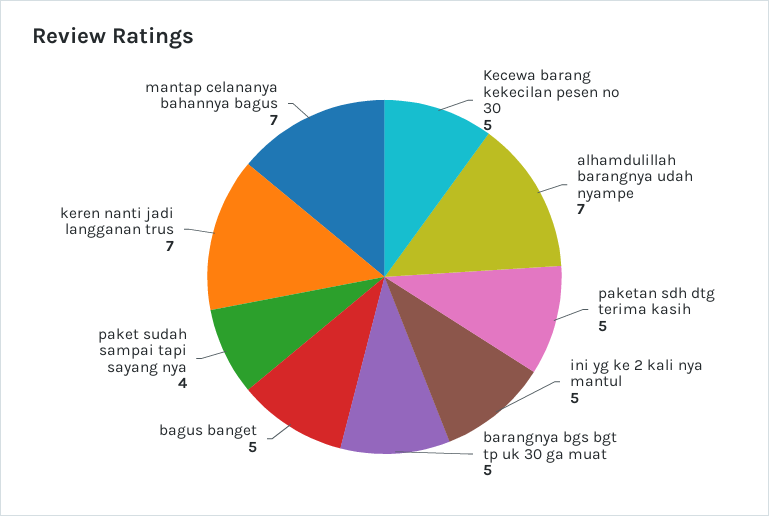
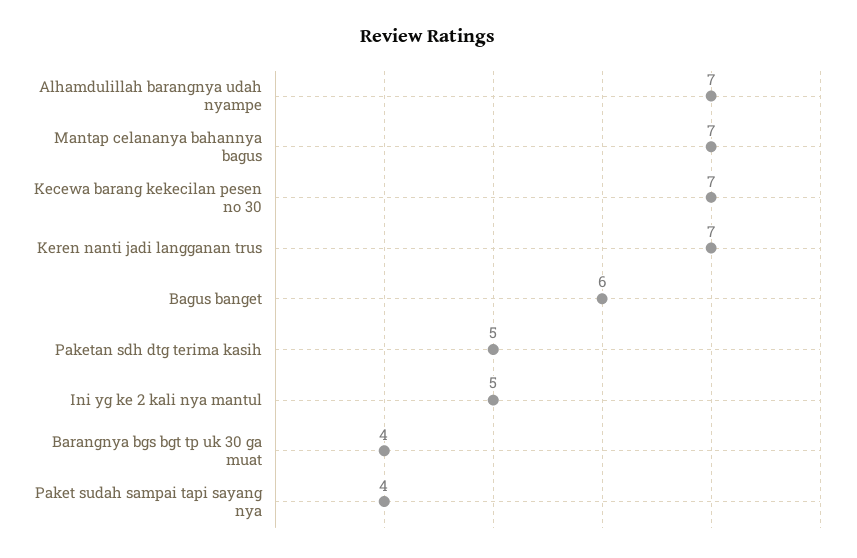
  {
-   "Kecewa barang kekecilan pesen no 30": 5,
+   "Kecewa barang kekecilan pesen no 30": 7,
    "alhamdulillah barangnya udah nyampe": 7,
    "paketan sdh dtg terima kasih": 5,
    "ini yg ke 2 kali nya mantul": 5,
-   "barangnya bgs bgt tp uk 30 ga muat": 5,
+   "barangnya bgs bgt tp uk 30 ga muat": 4,
-   "bagus banget": 5,
+   "bagus banget": 6,
    "paket sudah sampai tapi sayang nya": 4,
    "keren nanti jadi langganan trus": 7,
    "mantap celananya bahannya bagus": 7
  }

